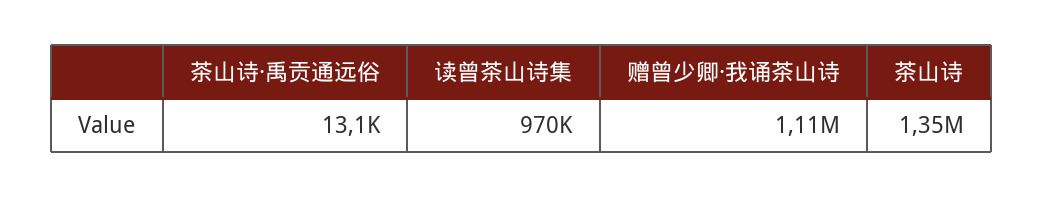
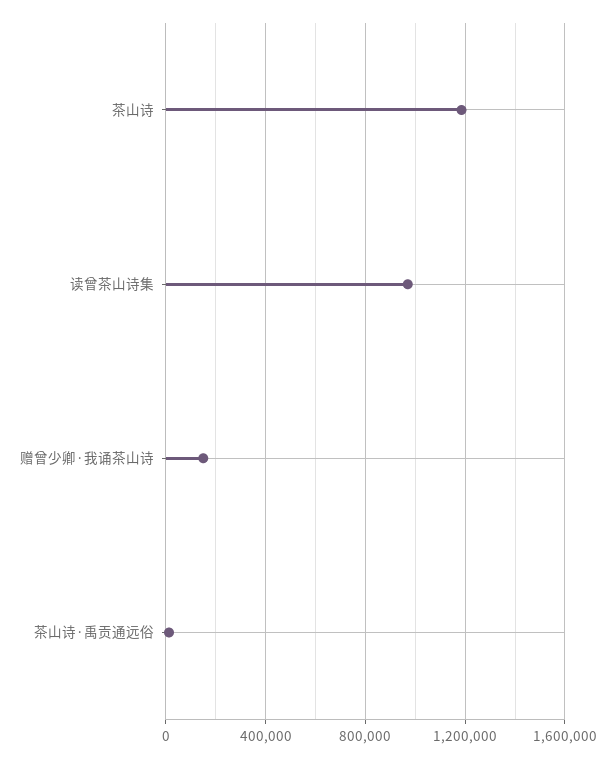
  {
    "茶山诗·禹贡通远俗": 13100,
    "读曾茶山诗集": 970000,
-   "赠曾少卿·我诵茶山诗": 1110000,
+   "赠曾少卿·我诵茶山诗": 150000,
-   "茶山诗": 1350000
+   "茶山诗": 1200000
  }

